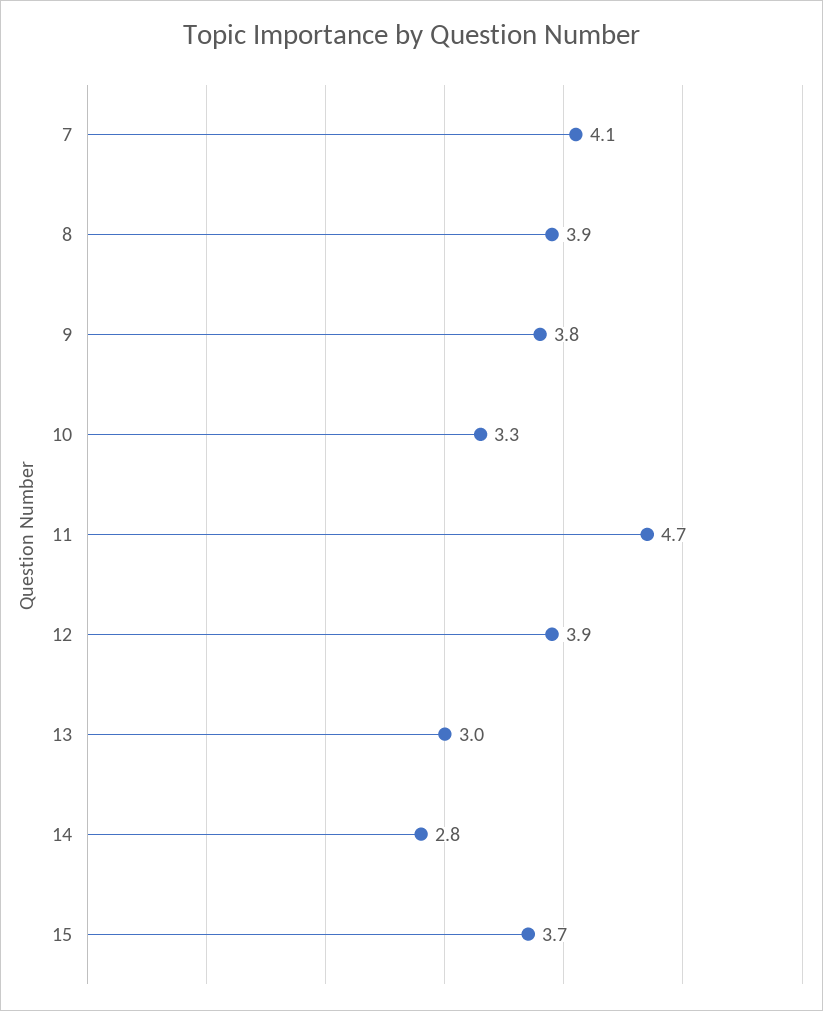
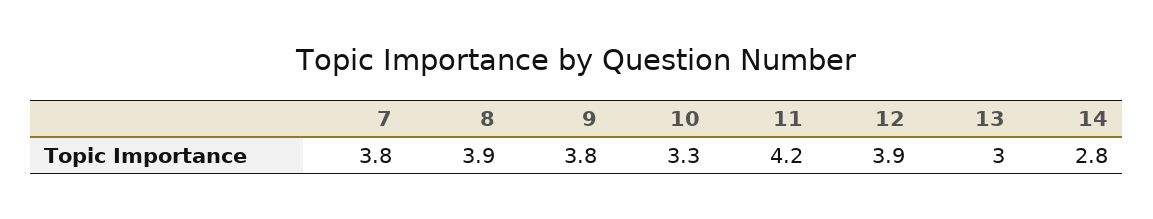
  {
-   "7": 4.1,
+   "7": 3.8,
    "8": 3.9,
    "9": 3.8,
    "10": 3.3,
-   "11": 4.7,
+   "11": 4.2,
    "12": 3.9,
    "13": 3,
-   "14": 2.8,
+   "14": 2.8
-   "15": 3.7
  }

